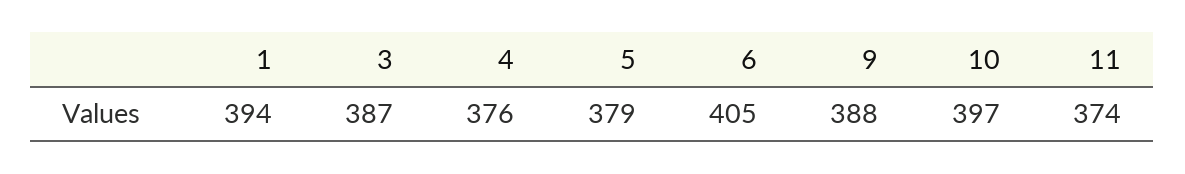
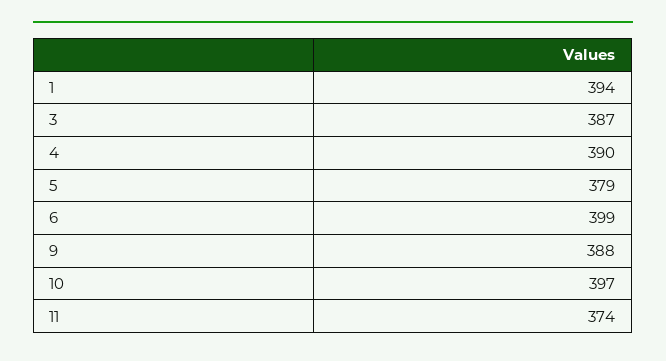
  {
    "1": 394,
    "3": 387,
-   "4": 376,
+   "4": 390,
    "5": 379,
-   "6": 405,
+   "6": 399,
    "9": 388,
    "10": 397,
    "11": 374
  }

